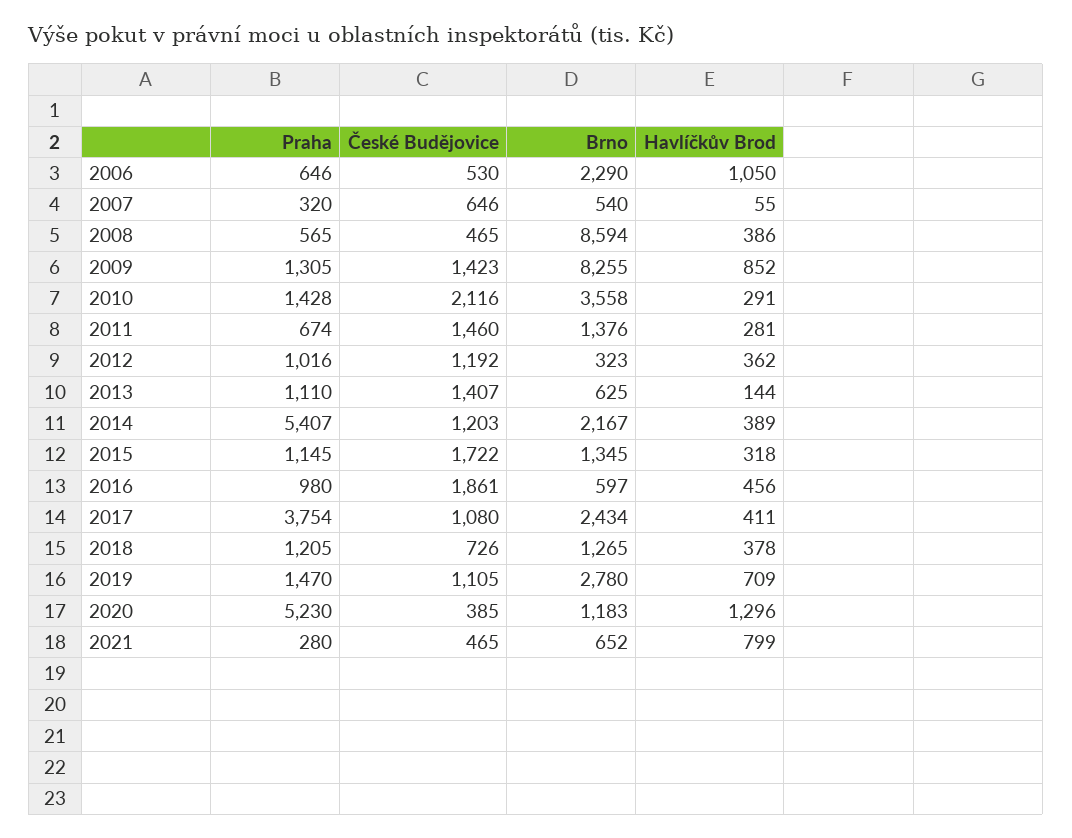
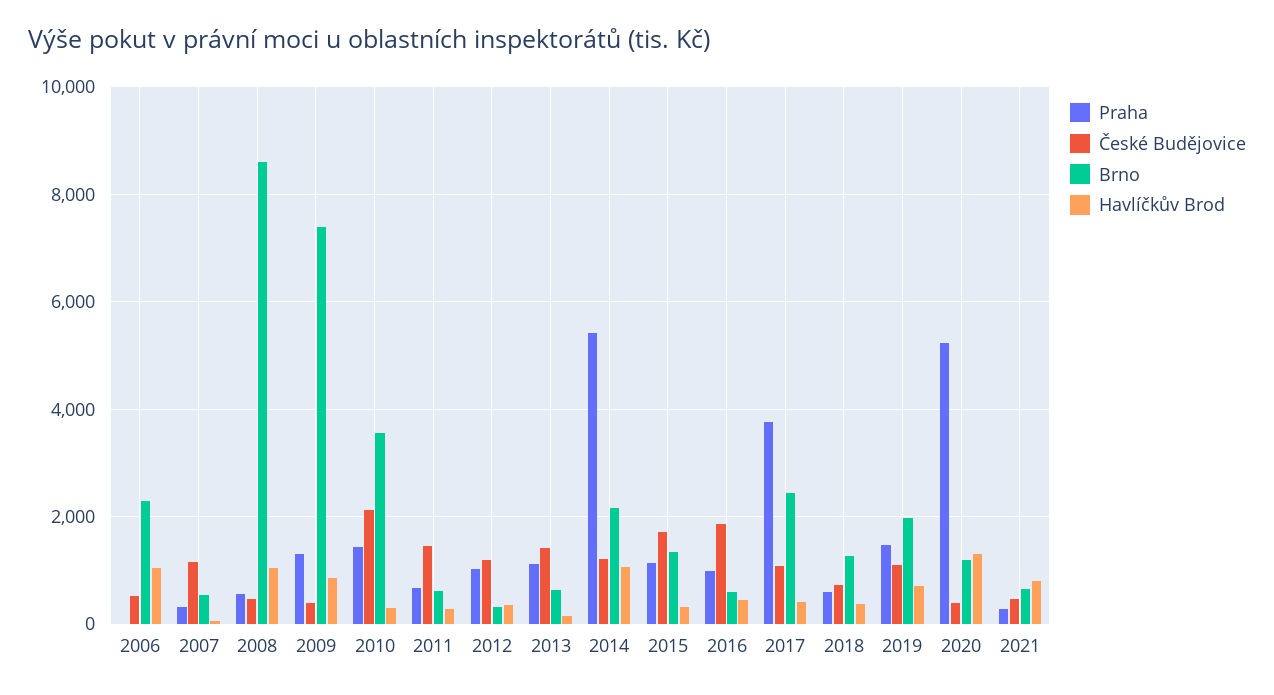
  {
    "Praha": {
-     "2006": 646,
+     "2006": 0,
      "2007": 320,
      "2008": 565,
      "2009": 1305,
      "2010": 1428,
      "2011": 674,
      "2012": 1016,
      "2013": 1110,
      "2014": 5407,
      "2015": 1145,
      "2016": 980,
      "2017": 3754,
-     "2018": 1205,
+     "2018": 600,
      "2019": 1470,
      "2020": 5230,
      "2021": 280
    },
    "České Budějovice": {
      "2006": 530,
-     "2007": 646,
+     "2007": 1200,
      "2008": 465,
-     "2009": 1423,
+     "2009": 400,
      "2010": 2116,
      "2011": 1460,
      "2012": 1192,
      "2013": 1407,
      "2014": 1203,
      "2015": 1722,
      "2016": 1861,
      "2017": 1080,
      "2018": 726,
      "2019": 1105,
      "2020": 385,
      "2021": 465
    },
    "Brno": {
      "2006": 2290,
      "2007": 540,
      "2008": 8594,
-     "2009": 8255,
+     "2009": 7400,
      "2010": 3558,
-     "2011": 1376,
+     "2011": 600,
      "2012": 323,
      "2013": 625,
      "2014": 2167,
      "2015": 1345,
      "2016": 597,
      "2017": 2434,
      "2018": 1265,
-     "2019": 2780,
+     "2019": 2000,
      "2020": 1183,
      "2021": 652
    },
    "Havlíčkův Brod": {
      "2006": 1050,
      "2007": 55,
-     "2008": 386,
+     "2008": 1000,
      "2009": 852,
      "2010": 291,
      "2011": 281,
      "2012": 362,
      "2013": 144,
-     "2014": 389,
+     "2014": 1000,
      "2015": 318,
      "2016": 456,
      "2017": 411,
      "2018": 378,
      "2019": 709,
      "2020": 1296,
      "2021": 799
    }
  }

